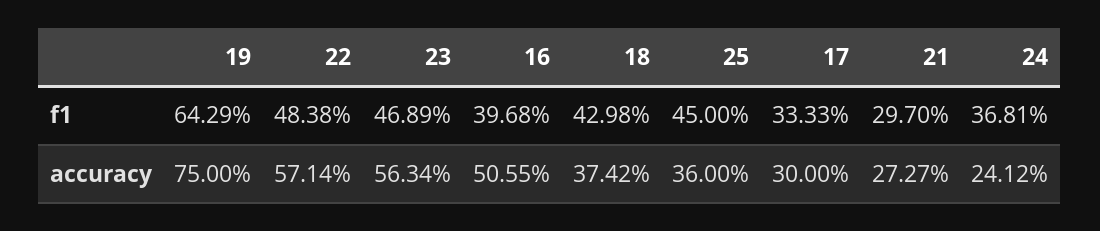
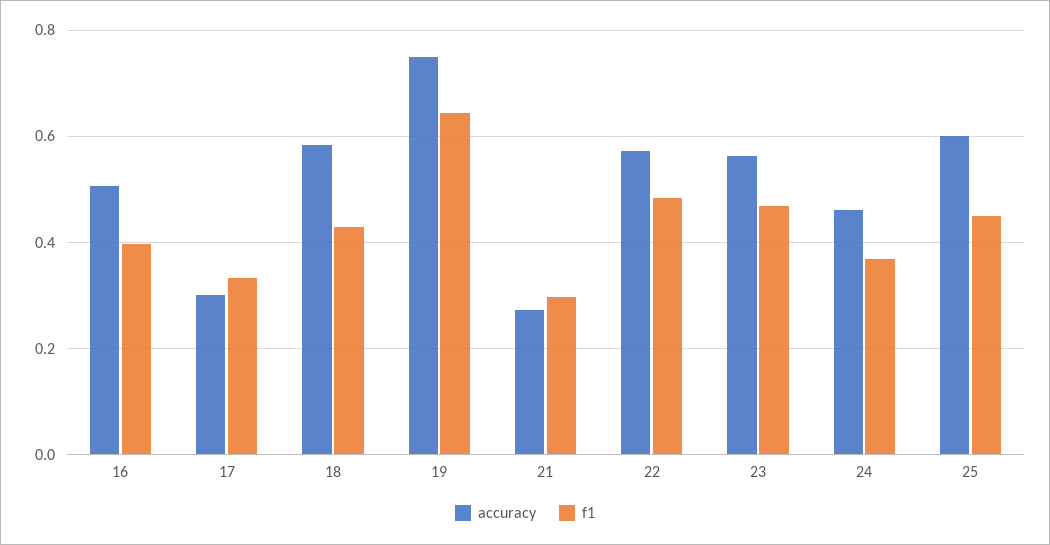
  {
    "f1": {
      "19": 0.6429,
      "22": 0.4838,
      "23": 0.4689,
      "16": 0.3968,
      "18": 0.4298,
      "25": 0.45,
      "17": 0.3333,
      "21": 0.297,
      "24": 0.3681
    },
    "accuracy": {
      "19": 0.75,
      "22": 0.5714,
      "23": 0.5634,
      "16": 0.5055,
-     "18": 0.3742,
+     "18": 0.58,
-     "25": 0.36,
+     "25": 0.6,
      "17": 0.3,
      "21": 0.2727,
-     "24": 0.2412
+     "24": 0.46
    }
  }

